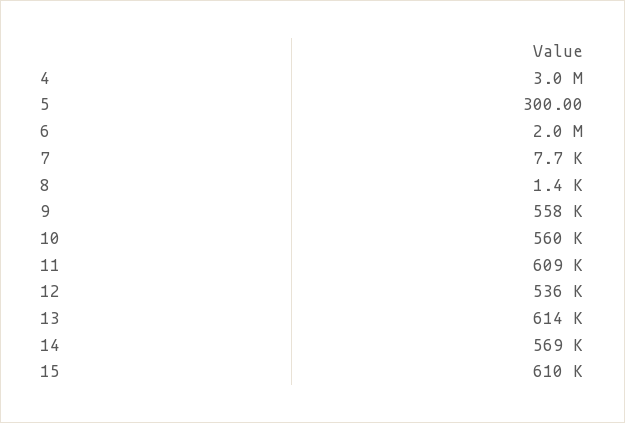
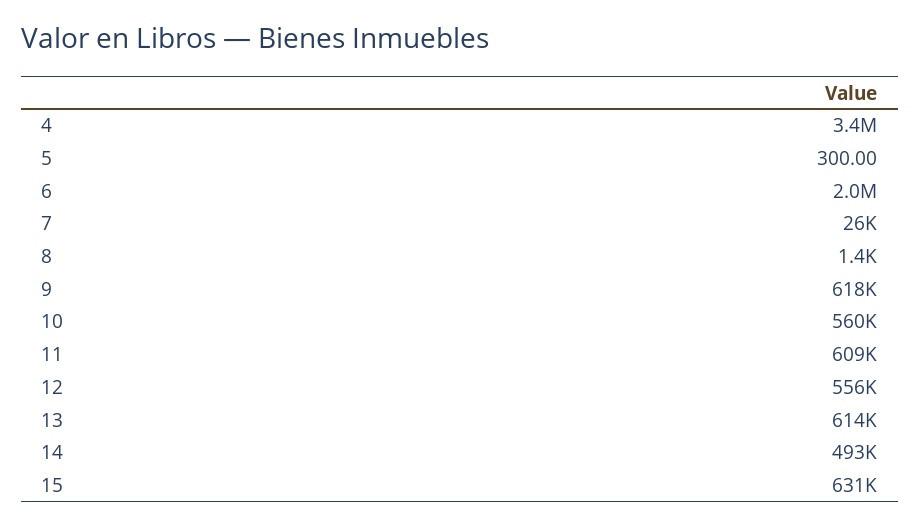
  {
-   "4": 3000000,
+   "4": 3400000,
    "5": 300,
    "6": 2000000,
-   "7": 7700,
+   "7": 26000,
    "8": 1400,
-   "9": 558000,
+   "9": 618000,
    "10": 560000,
    "11": 609000,
-   "12": 536000,
+   "12": 556000,
    "13": 614000,
-   "14": 569000,
+   "14": 493000,
-   "15": 610000
+   "15": 631000
  }

